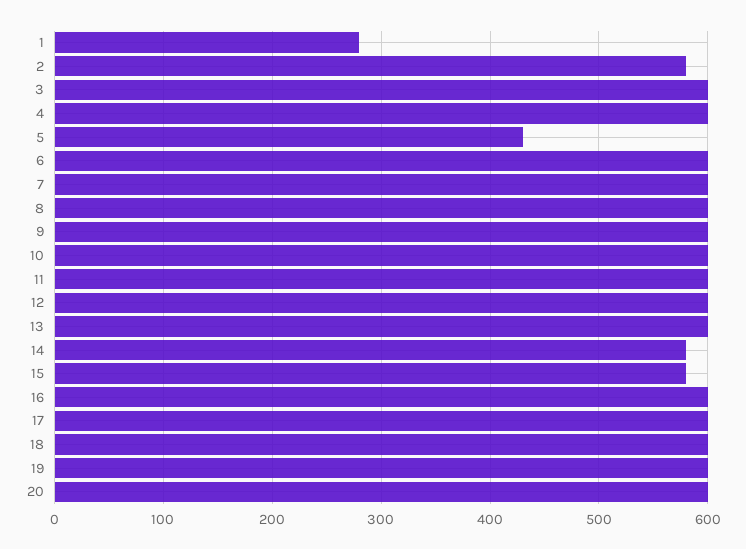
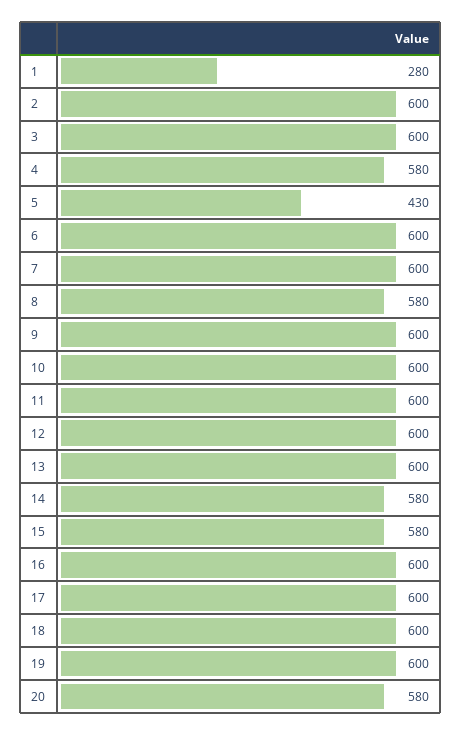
  {
    "1": 280,
-   "2": 580,
+   "2": 600,
    "3": 600,
-   "4": 600,
+   "4": 580,
    "5": 430,
    "6": 600,
    "7": 600,
-   "8": 600,
+   "8": 580,
    "9": 600,
    "10": 600,
    "11": 600,
    "12": 600,
    "13": 600,
    "14": 580,
    "15": 580,
    "16": 600,
    "17": 600,
    "18": 600,
    "19": 600,
-   "20": 600
+   "20": 580
  }

